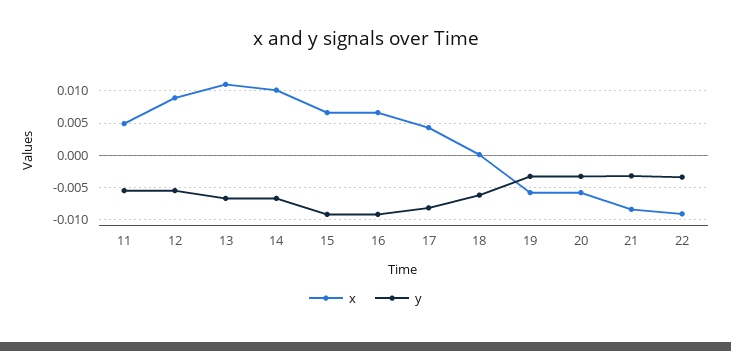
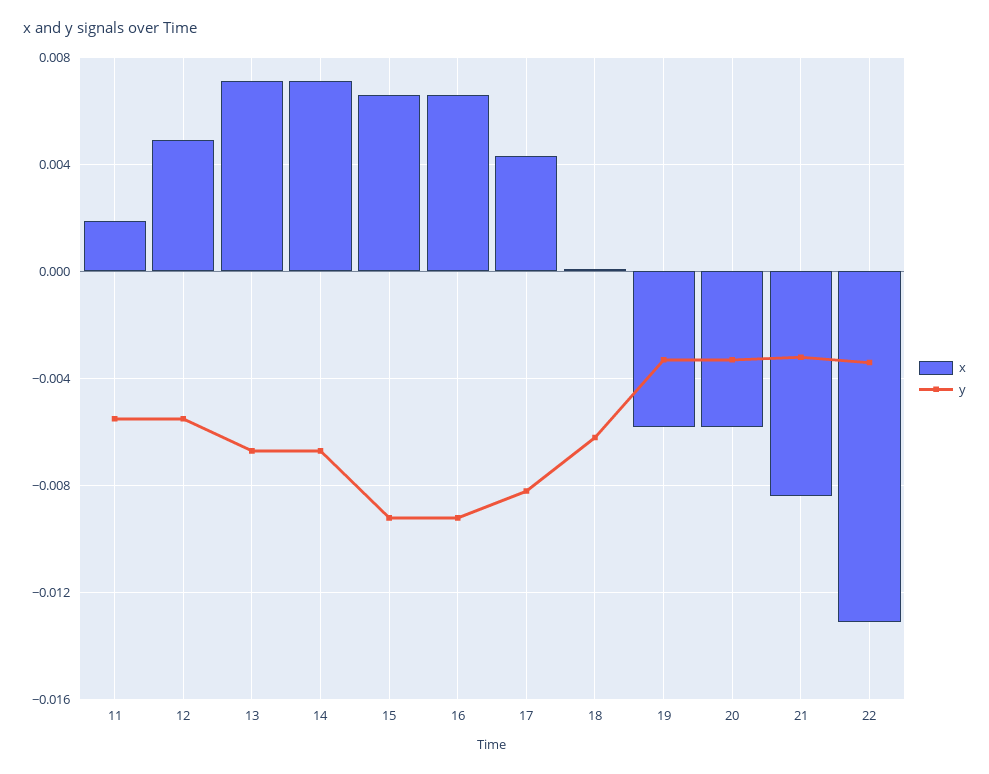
  {
    "x": {
-     "11": 0.005,
+     "11": 0.002,
-     "12": 0.009,
+     "12": 0.005,
-     "13": 0.011,
+     "13": 0.007,
-     "14": 0.01,
+     "14": 0.007,
      "15": 0.0065,
      "16": 0.0065,
      "17": 0.0045,
      "18": 0,
      "19": -0.006,
      "20": -0.006,
      "21": -0.0085,
-     "22": -0.009
+     "22": -0.013
    },
    "y": {
      "11": -0.0055,
      "12": -0.0055,
      "13": -0.0065,
      "14": -0.0065,
      "15": -0.009,
      "16": -0.009,
      "17": -0.008,
      "18": -0.006,
      "19": -0.0035,
      "20": -0.0035,
      "21": -0.003,
      "22": -0.0035
    }
  }

